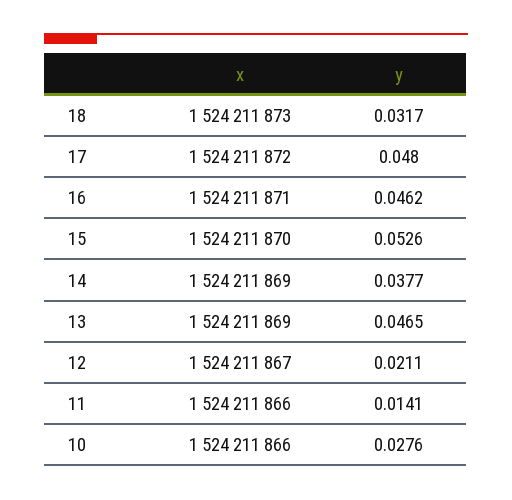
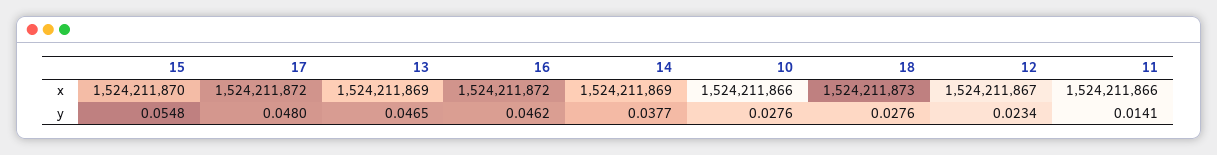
  {
    "x": {
      "18": 1524211873,
      "17": 1524211872,
-     "16": 1524211871,
+     "16": 1524211872,
      "15": 1524211870,
      "14": 1524211869,
      "13": 1524211869,
      "12": 1524211867,
      "11": 1524211866,
      "10": 1524211866
    },
    "y": {
-     "18": 0.0317,
+     "18": 0.0276,
      "17": 0.048,
      "16": 0.0462,
-     "15": 0.0526,
+     "15": 0.0548,
      "14": 0.0377,
      "13": 0.0465,
-     "12": 0.0211,
+     "12": 0.0234,
      "11": 0.0141,
      "10": 0.0276
    }
  }

